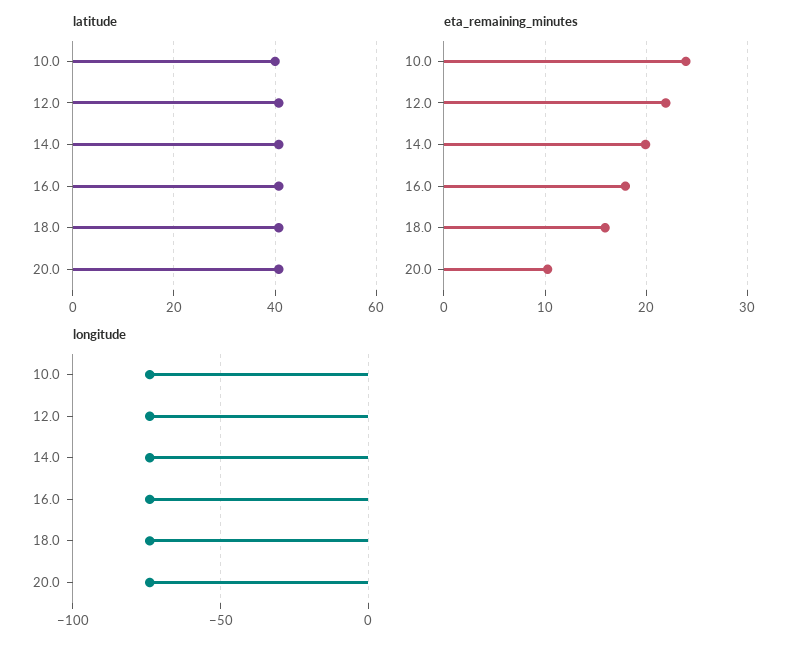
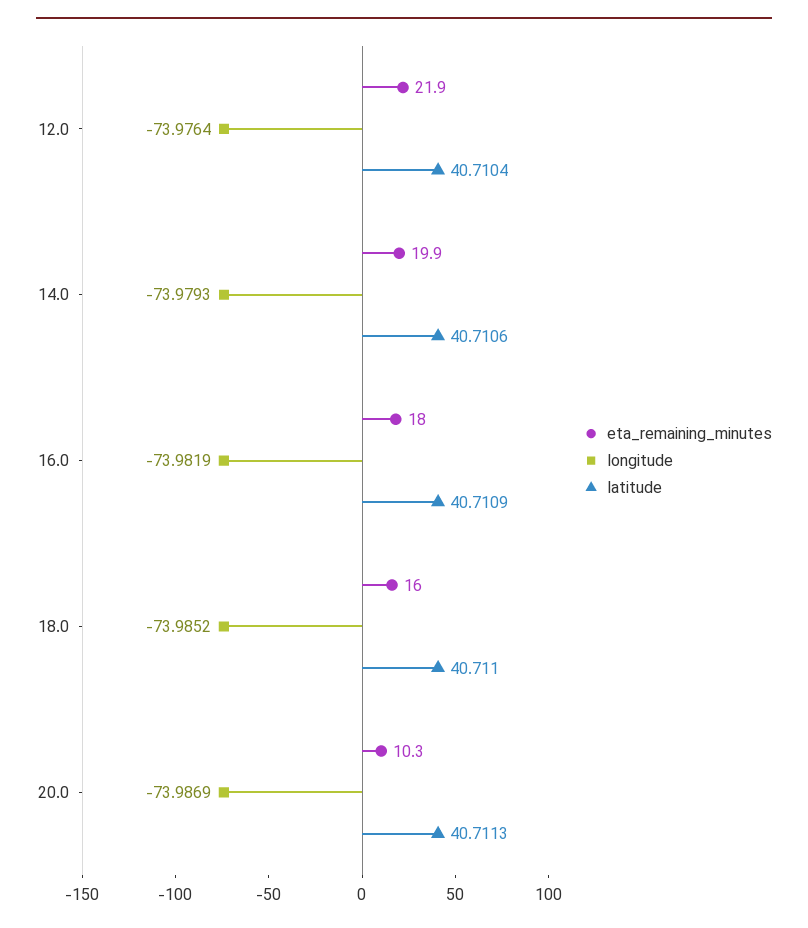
  {
    "latitude": {
-     "10.0": 40,
      "12.0": 40.7104,
      "14.0": 40.7106,
      "16.0": 40.7109,
      "18.0": 40.711,
      "20.0": 40.7113
    },
    "eta_remaining_minutes": {
-     "10.0": 24,
      "12.0": 21.9,
      "14.0": 19.9,
      "16.0": 18,
      "18.0": 16,
      "20.0": 10.3
    },
    "longitude": {
-     "10.0": -75,
      "12.0": -73.9764,
      "14.0": -73.9793,
      "16.0": -73.9819,
      "18.0": -73.9852,
      "20.0": -73.9869
    }
  }

